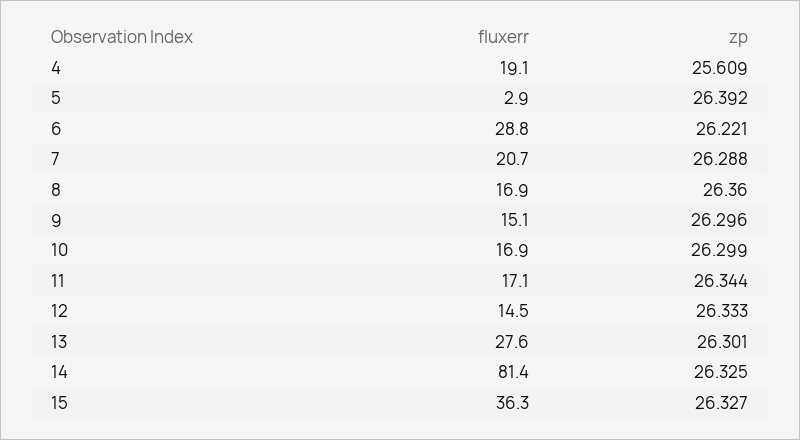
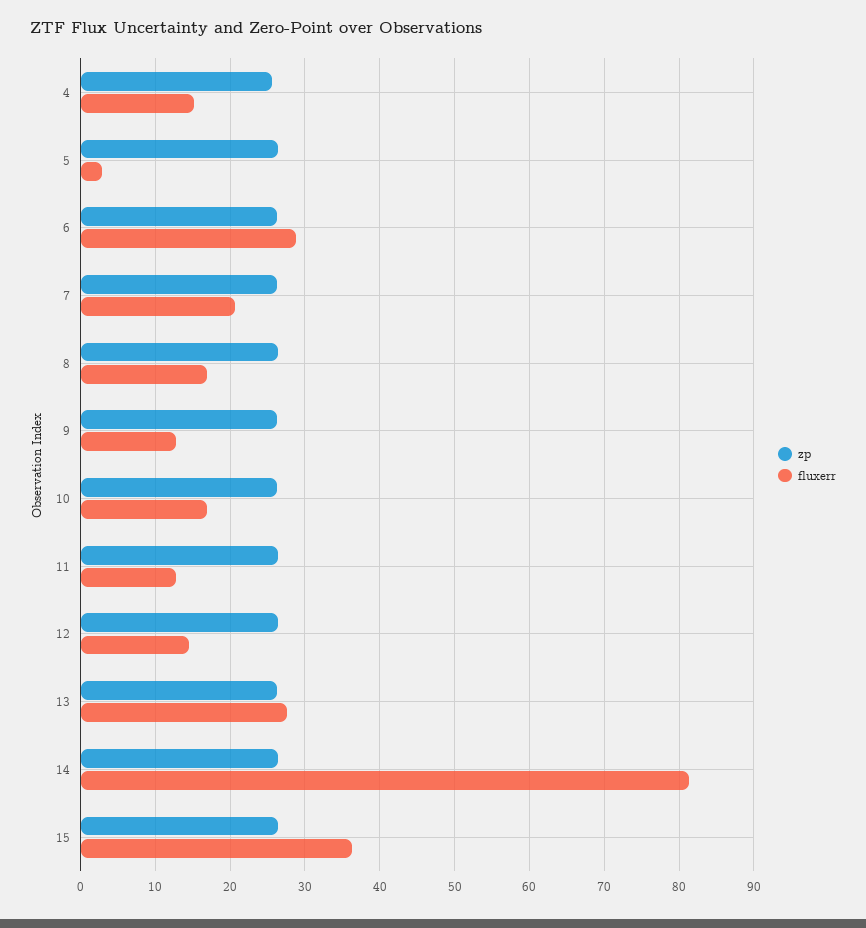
  {
    "fluxerr": {
-     "4": 19.1,
+     "4": 15,
      "5": 2.9,
      "6": 28.8,
      "7": 20.7,
      "8": 16.9,
-     "9": 15.1,
+     "9": 13,
      "10": 16.9,
-     "11": 17.1,
+     "11": 13,
      "12": 14.5,
      "13": 27.6,
      "14": 81.4,
      "15": 36.3
    },
    "zp": {
      "4": 25.609,
      "5": 26.392,
      "6": 26.221,
      "7": 26.288,
      "8": 26.36,
      "9": 26.296,
      "10": 26.299,
      "11": 26.344,
      "12": 26.333,
      "13": 26.301,
      "14": 26.325,
      "15": 26.327
    }
  }

